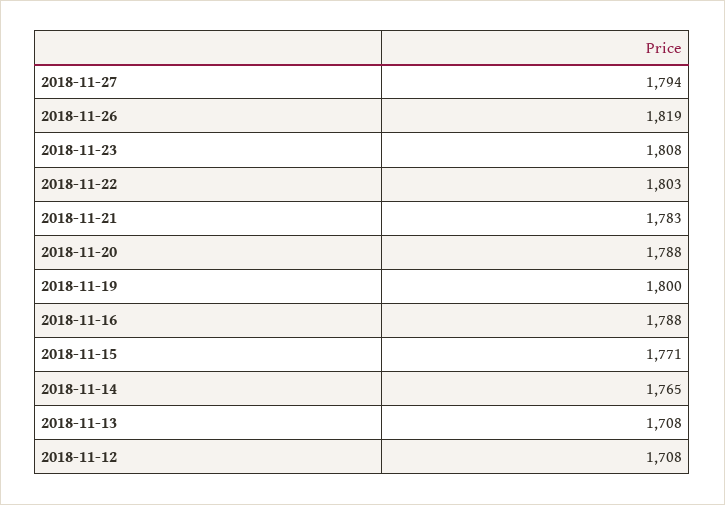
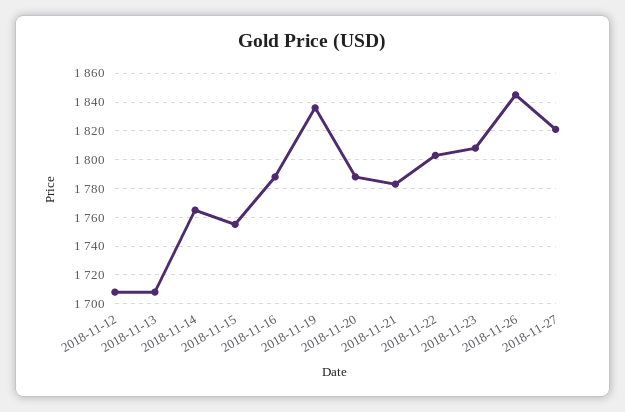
  {
-   "2018-11-27": 1794,
+   "2018-11-27": 1820,
-   "2018-11-26": 1819,
+   "2018-11-26": 1845,
    "2018-11-23": 1808,
    "2018-11-22": 1803,
    "2018-11-21": 1783,
    "2018-11-20": 1788,
-   "2018-11-19": 1800,
+   "2018-11-19": 1835,
    "2018-11-16": 1788,
-   "2018-11-15": 1771,
+   "2018-11-15": 1755,
    "2018-11-14": 1765,
    "2018-11-13": 1708,
    "2018-11-12": 1708
  }

